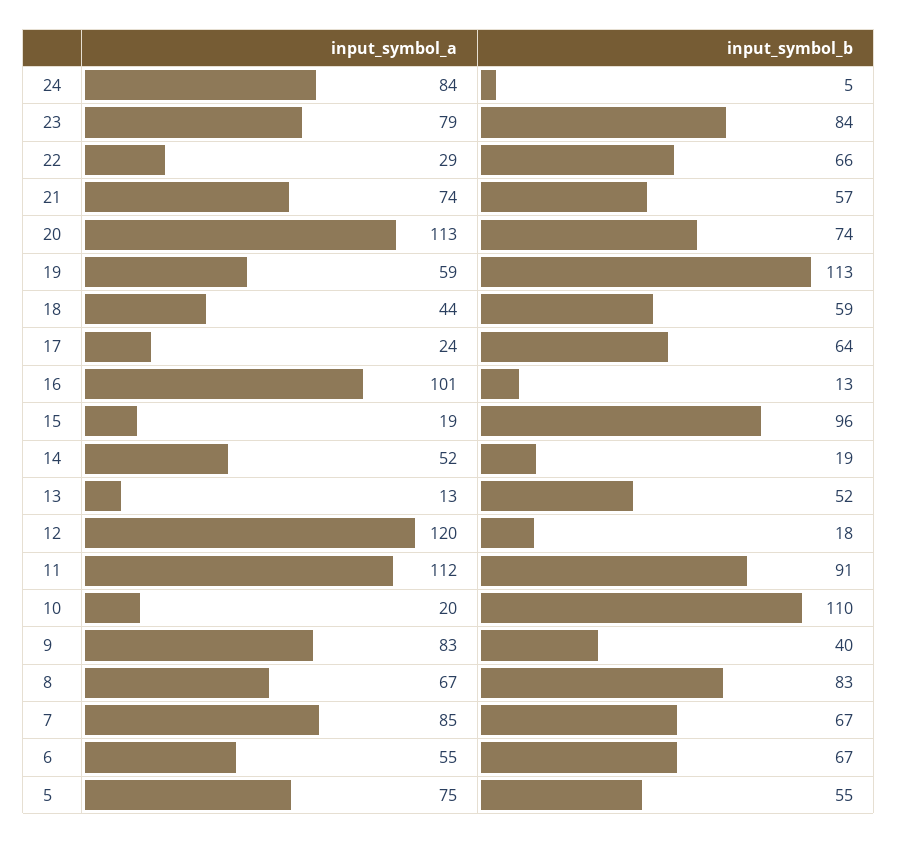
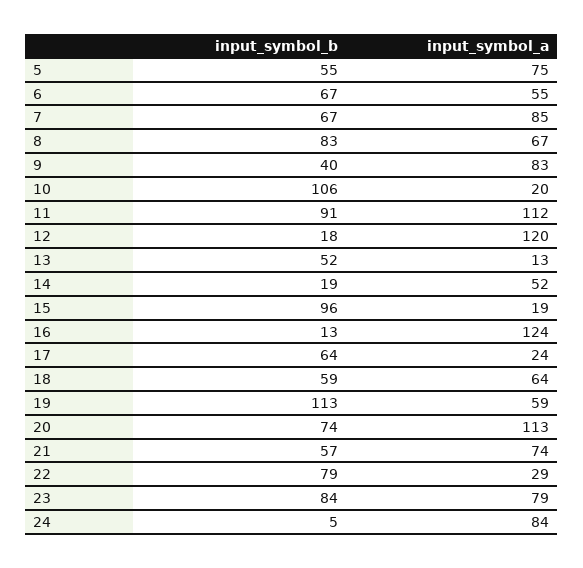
  {
    "input_symbol_a": {
      "24": 84,
      "23": 79,
      "22": 29,
      "21": 74,
      "20": 113,
      "19": 59,
-     "18": 44,
+     "18": 64,
      "17": 24,
-     "16": 101,
+     "16": 124,
      "15": 19,
      "14": 52,
      "13": 13,
      "12": 120,
      "11": 112,
      "10": 20,
      "9": 83,
      "8": 67,
      "7": 85,
      "6": 55,
      "5": 75
    },
    "input_symbol_b": {
      "24": 5,
      "23": 84,
-     "22": 66,
+     "22": 79,
      "21": 57,
      "20": 74,
      "19": 113,
      "18": 59,
      "17": 64,
      "16": 13,
      "15": 96,
      "14": 19,
      "13": 52,
      "12": 18,
      "11": 91,
-     "10": 110,
+     "10": 106,
      "9": 40,
      "8": 83,
      "7": 67,
      "6": 67,
      "5": 55
    }
  }

